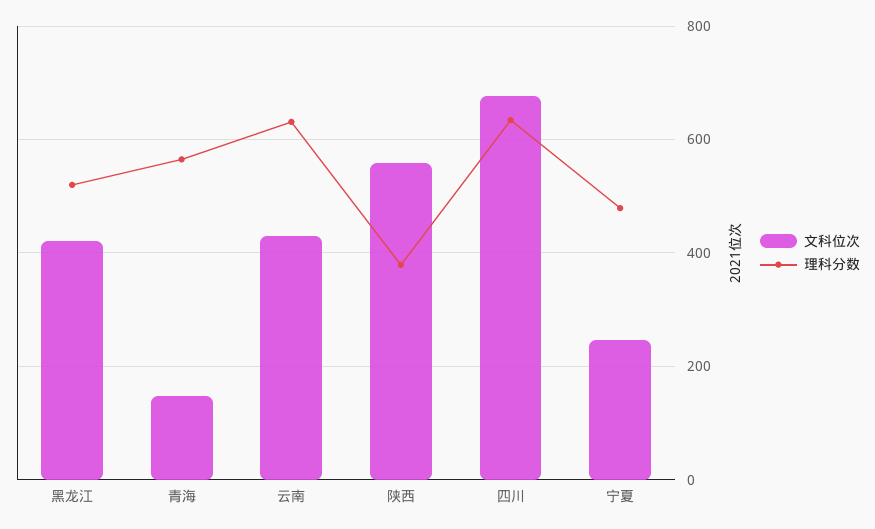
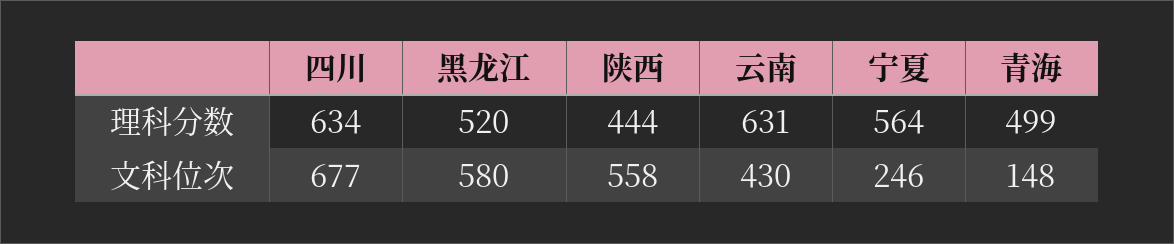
  {
    "文科位次": {
-     "黑龙江": 420,
+     "黑龙江": 580,
      "青海": 148,
      "云南": 430,
      "陕西": 558,
      "四川": 677,
      "宁夏": 246
    },
    "理科分数": {
      "黑龙江": 520,
-     "青海": 560,
+     "青海": 499,
      "云南": 631,
-     "陕西": 380,
+     "陕西": 444,
      "四川": 634,
-     "宁夏": 480
+     "宁夏": 564
    }
  }

